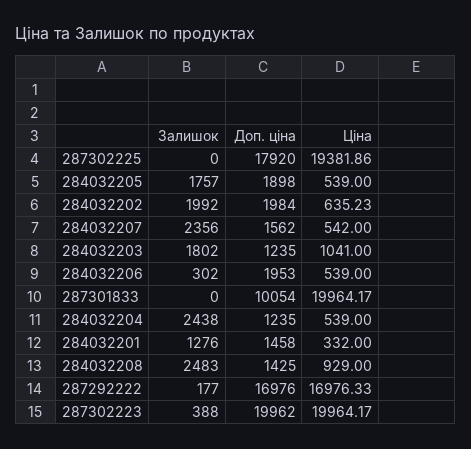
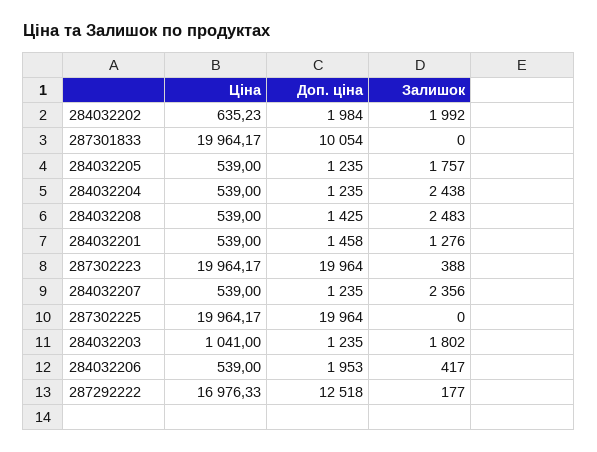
  {
    "Залишок": {
      "287302225": 0,
      "284032205": 1757,
      "284032202": 1992,
      "284032207": 2356,
      "284032203": 1802,
-     "284032206": 302,
+     "284032206": 417,
      "287301833": 0,
      "284032204": 2438,
      "284032201": 1276,
      "284032208": 2483,
      "287292222": 177,
      "287302223": 388
    },
    "Доп. ціна": {
-     "287302225": 17920,
+     "287302225": 19964,
-     "284032205": 1898,
+     "284032205": 1235,
      "284032202": 1984,
-     "284032207": 1562,
+     "284032207": 1235,
      "284032203": 1235,
      "284032206": 1953,
      "287301833": 10054,
      "284032204": 1235,
      "284032201": 1458,
      "284032208": 1425,
-     "287292222": 16976,
+     "287292222": 12518,
-     "287302223": 19962
+     "287302223": 19964
    },
    "Ціна": {
-     "287302225": 19381.86,
+     "287302225": 19964.17,
      "284032205": 539,
      "284032202": 635.23,
-     "284032207": 542,
+     "284032207": 539,
      "284032203": 1041,
      "284032206": 539,
      "287301833": 19964.17,
      "284032204": 539,
-     "284032201": 332,
+     "284032201": 539,
-     "284032208": 929,
+     "284032208": 539,
      "287292222": 16976.33,
      "287302223": 19964.17
    }
  }

